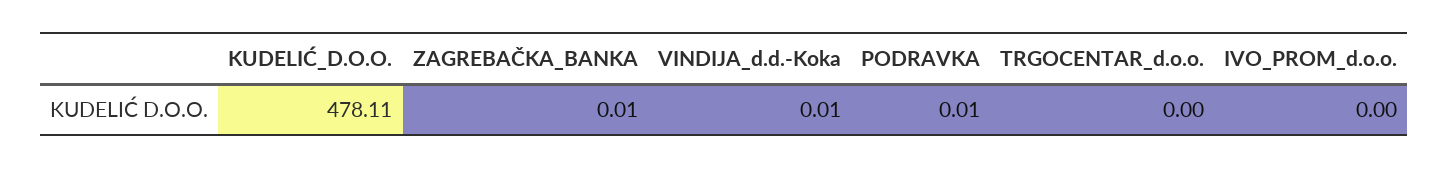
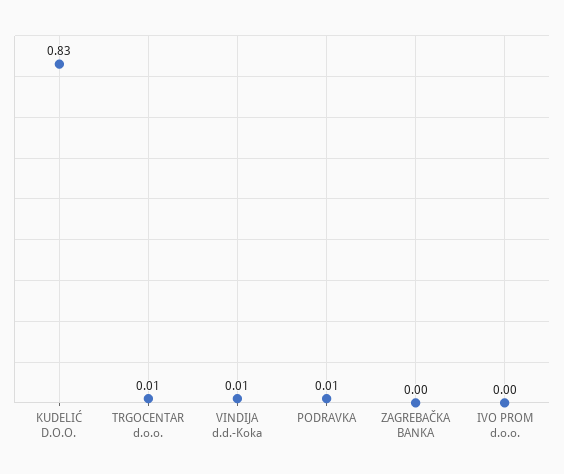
  {
-   "KUDELIĆ_D.O.O.": 478.11,
+   "KUDELIĆ_D.O.O.": 0.83,
-   "ZAGREBAČKA_BANKA": 0.01,
+   "ZAGREBAČKA_BANKA": 0,
    "VINDIJA_d.d.-Koka": 0.01,
    "PODRAVKA": 0.01,
-   "TRGOCENTAR_d.o.o.": 0,
+   "TRGOCENTAR_d.o.o.": 0.01,
    "IVO_PROM_d.o.o.": 0
  }

